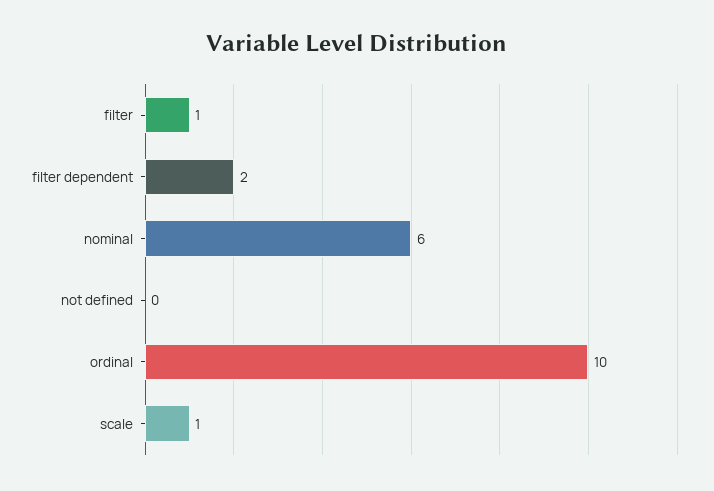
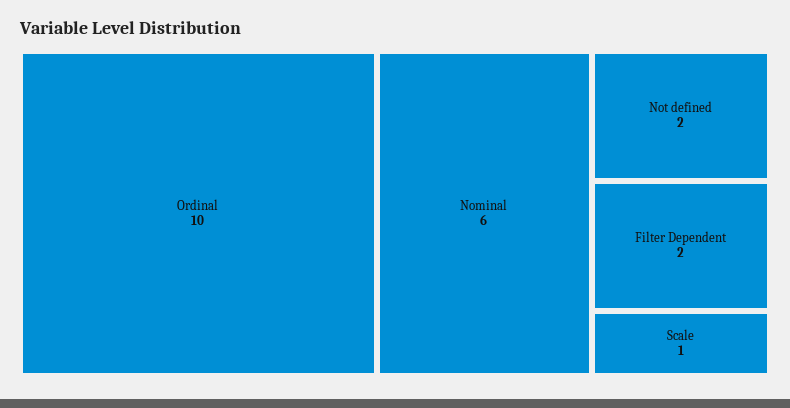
  {
-   "filter": 1,
    "filter dependent": 2,
    "nominal": 6,
-   "not defined": 0,
+   "not defined": 2,
    "ordinal": 10,
    "scale": 1
  }

